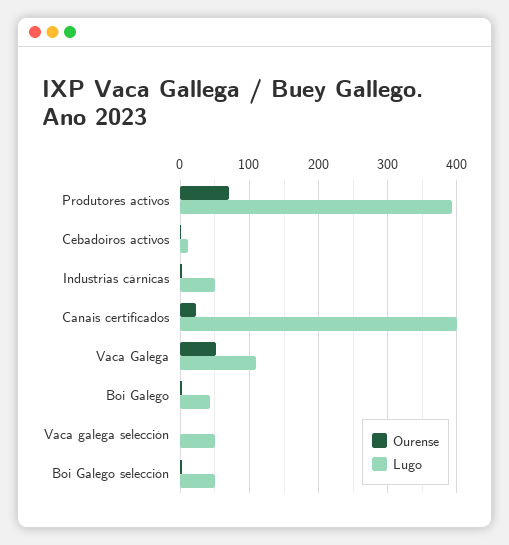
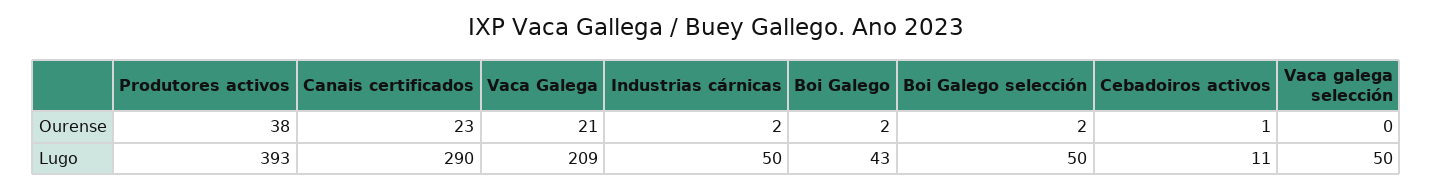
  {
    "Ourense": {
-     "Produtores activos": 70,
+     "Produtores activos": 38,
      "Cebadoiros activos": 1,
      "Industrias cárnicas": 2,
      "Canais certificados": 23,
-     "Vaca Galega": 50,
+     "Vaca Galega": 21,
      "Boi Galego": 2,
      "Vaca galega selección": 0,
      "Boi Galego selección": 2
    },
    "Lugo": {
      "Produtores activos": 393,
      "Cebadoiros activos": 11,
      "Industrias cárnicas": 50,
-     "Canais certificados": 400,
+     "Canais certificados": 290,
-     "Vaca Galega": 110,
+     "Vaca Galega": 209,
      "Boi Galego": 43,
      "Vaca galega selección": 50,
      "Boi Galego selección": 50
    }
  }

